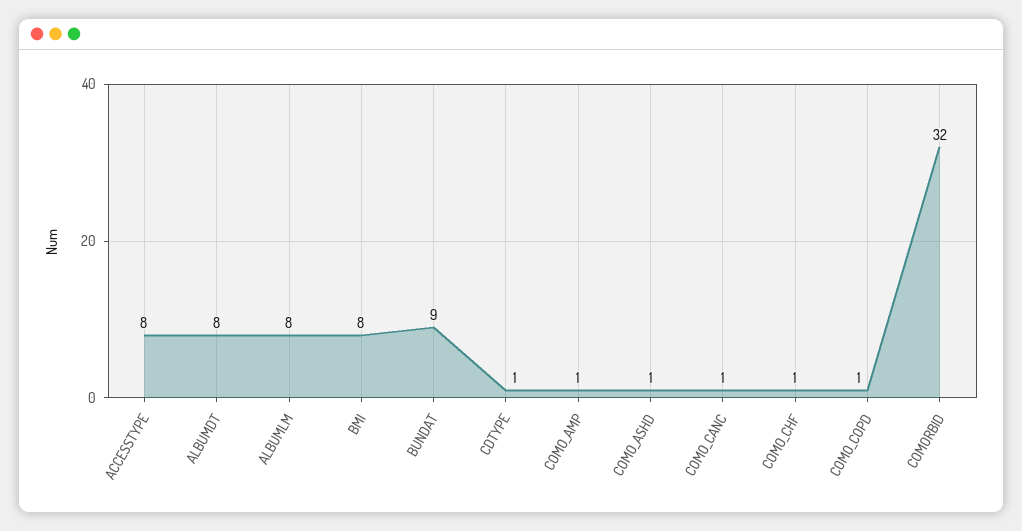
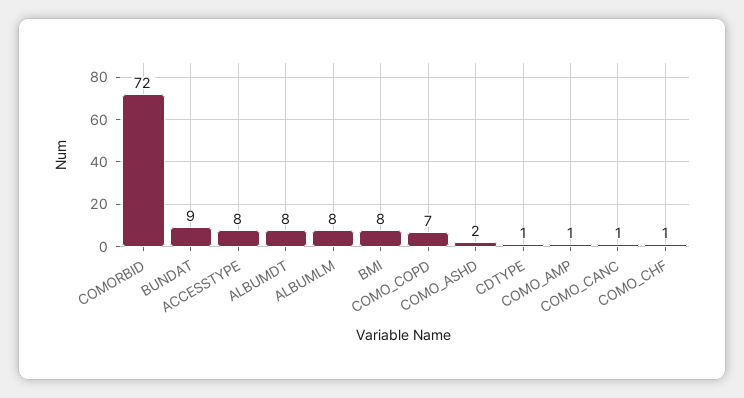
  {
    "ACCESSTYPE": 8,
    "ALBUMDT": 8,
    "ALBUMLM": 8,
    "BMI": 8,
    "BUNDAT": 9,
    "CDTYPE": 1,
    "COMO_AMP": 1,
-   "COMO_ASHD": 1,
+   "COMO_ASHD": 2,
    "COMO_CANC": 1,
    "COMO_CHF": 1,
-   "COMO_COPD": 1,
+   "COMO_COPD": 7,
-   "COMORBID": 32
+   "COMORBID": 72
  }

